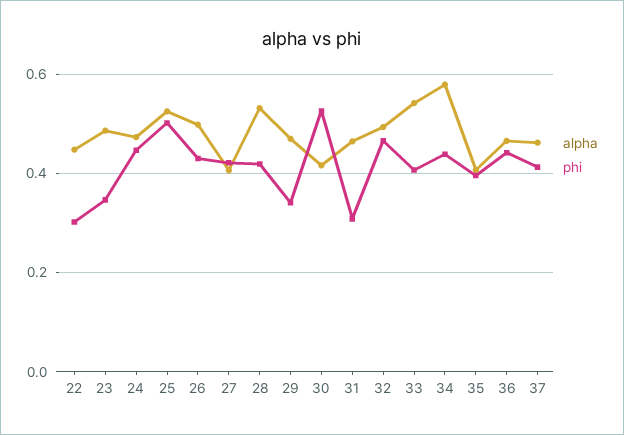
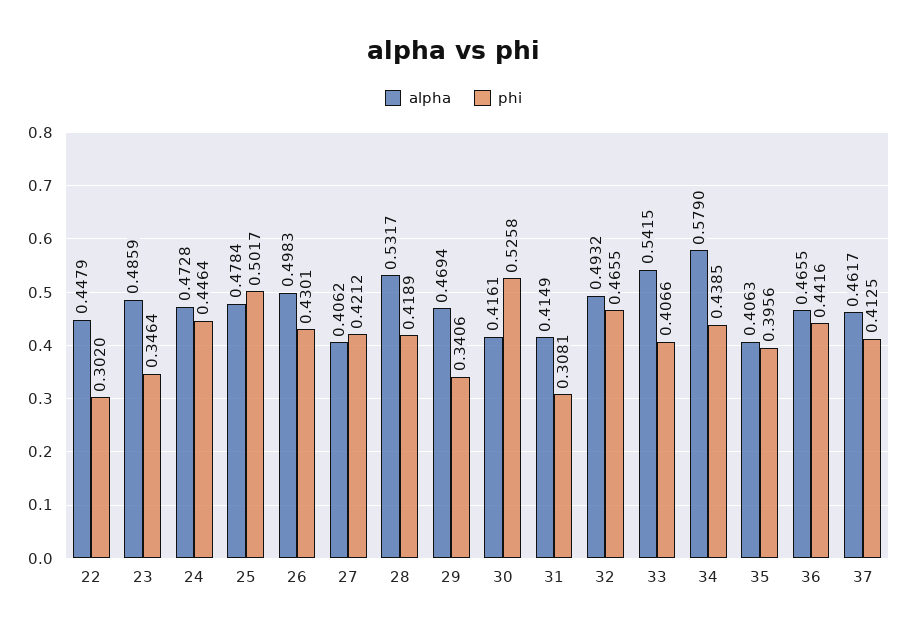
  {
    "alpha": {
      "22": 0.4479,
      "23": 0.4859,
      "24": 0.4728,
-     "25": 0.52,
+     "25": 0.4784,
      "26": 0.4983,
      "27": 0.4062,
      "28": 0.5317,
      "29": 0.4694,
      "30": 0.4161,
-     "31": 0.46,
+     "31": 0.4149,
      "32": 0.4932,
      "33": 0.5415,
      "34": 0.579,
      "35": 0.4063,
      "36": 0.4655,
      "37": 0.4617
    },
    "phi": {
      "22": 0.302,
      "23": 0.3464,
      "24": 0.4464,
      "25": 0.5017,
      "26": 0.4301,
      "27": 0.4212,
      "28": 0.4189,
      "29": 0.3406,
      "30": 0.5258,
      "31": 0.3081,
      "32": 0.4655,
      "33": 0.4066,
      "34": 0.4385,
      "35": 0.3956,
      "36": 0.4416,
      "37": 0.4125
    }
  }

